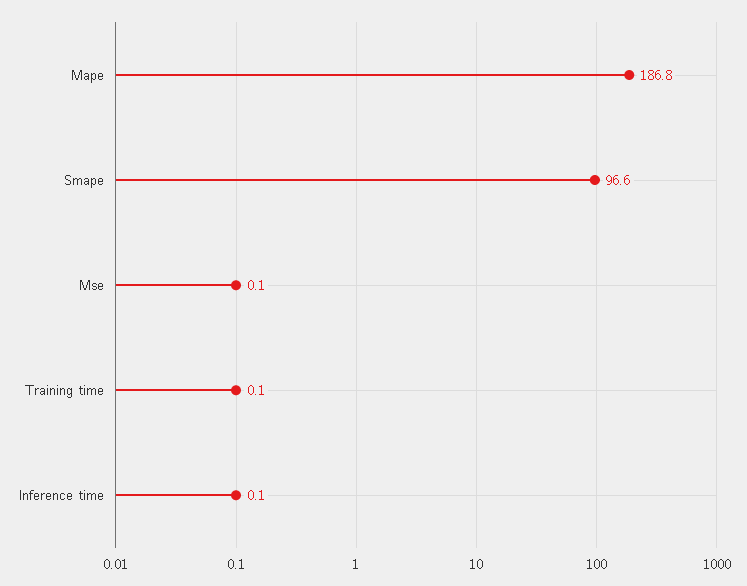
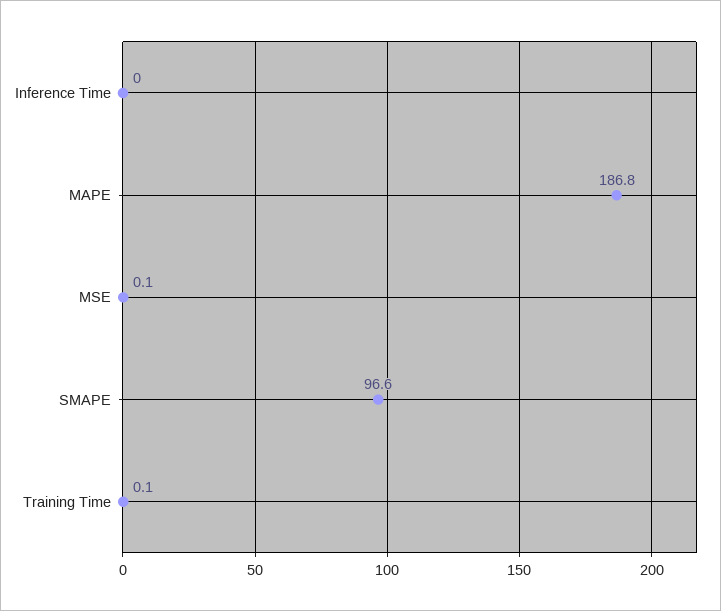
  {
    "Mape": 186.8,
    "Smape": 96.6,
    "Mse": 0.1,
    "Training time": 0.1,
-   "Inference time": 0.1
+   "Inference time": 0
  }

